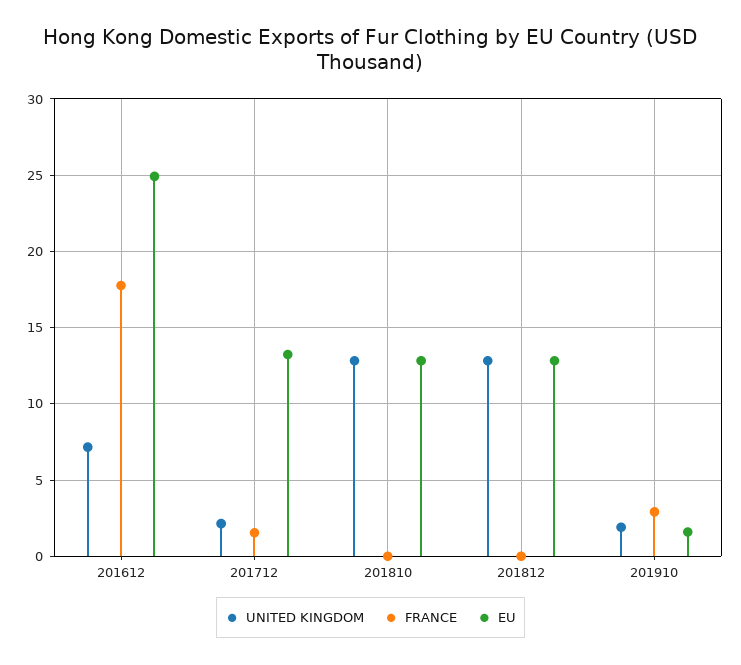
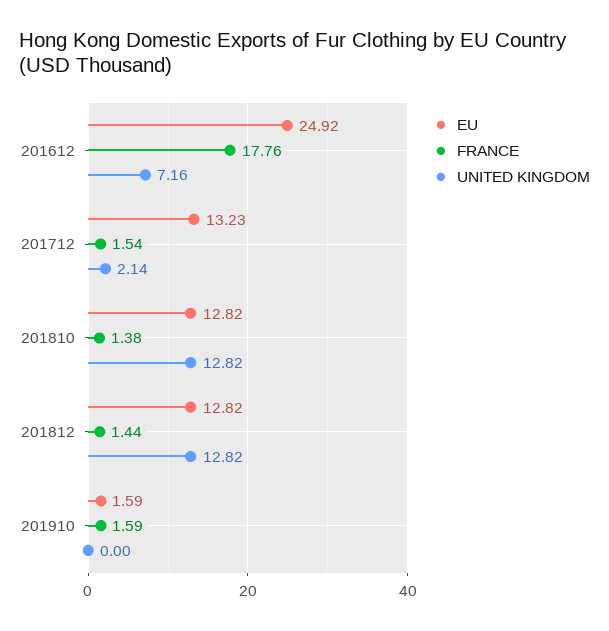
  {
    "UNITED KINGDOM": {
      "201612": 7.16,
      "201712": 2.14,
      "201810": 12.82,
      "201812": 12.82,
-     "201910": 2
+     "201910": 0
    },
    "FRANCE": {
      "201612": 17.76,
      "201712": 1.54,
-     "201810": 0,
+     "201810": 1.38,
-     "201812": 0,
+     "201812": 1.44,
-     "201910": 3
+     "201910": 1.59
    },
    "EU": {
      "201612": 24.92,
      "201712": 13.23,
      "201810": 12.82,
      "201812": 12.82,
      "201910": 1.59
    }
  }

